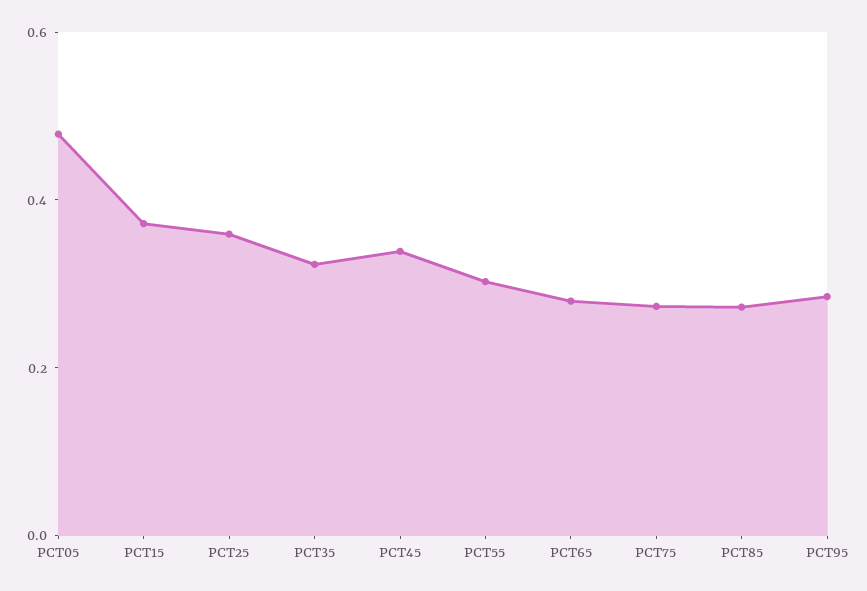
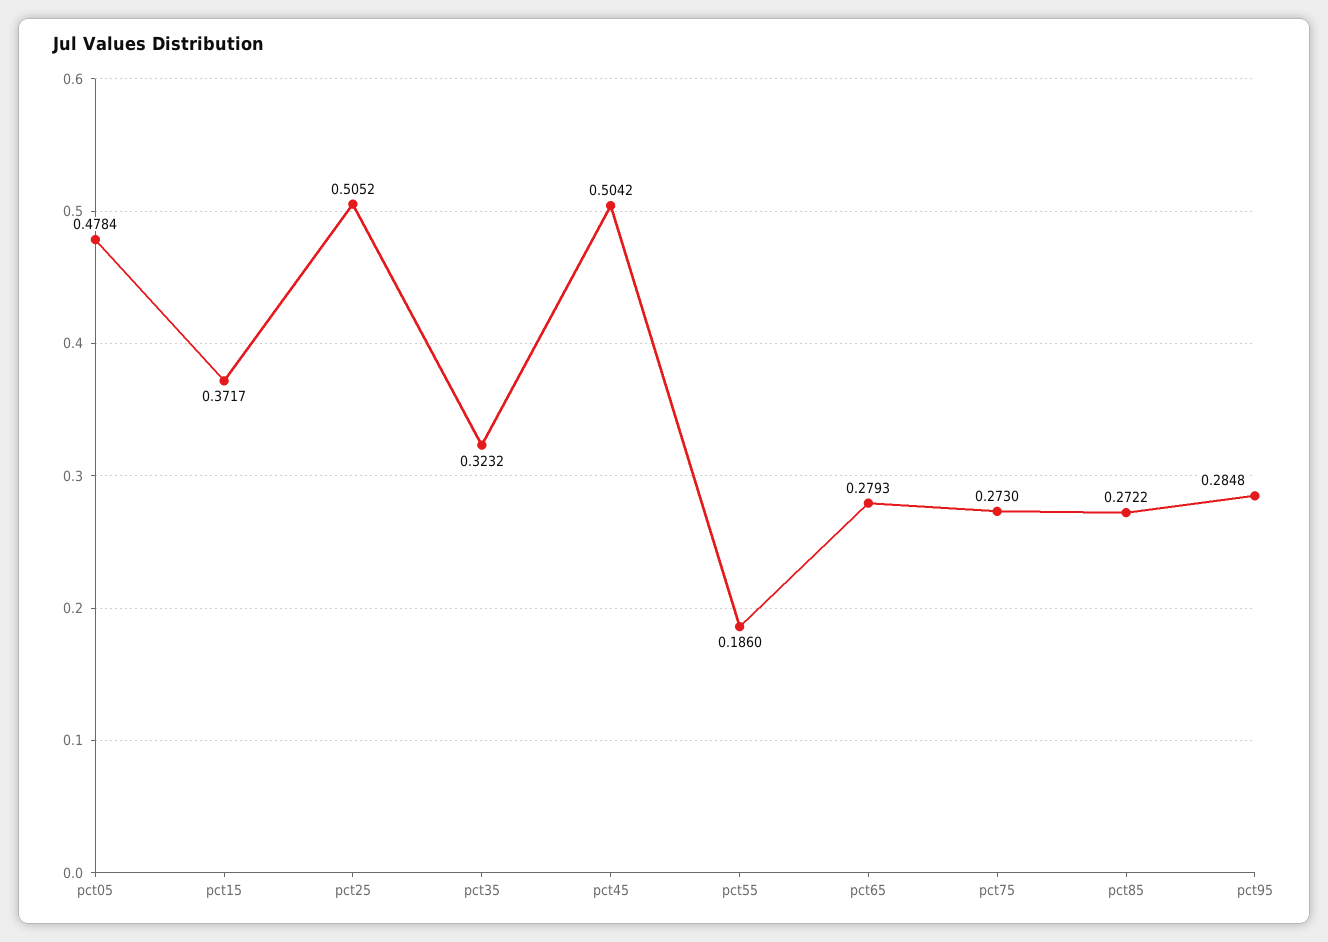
  {
    "PCT05": 0.4784,
    "PCT15": 0.3717,
-   "PCT25": 0.35,
+   "PCT25": 0.5052,
    "PCT35": 0.3232,
-   "PCT45": 0.35,
+   "PCT45": 0.5042,
-   "PCT55": 0.3,
+   "PCT55": 0.186,
    "PCT65": 0.2793,
    "PCT75": 0.273,
    "PCT85": 0.2722,
    "PCT95": 0.2848
  }

